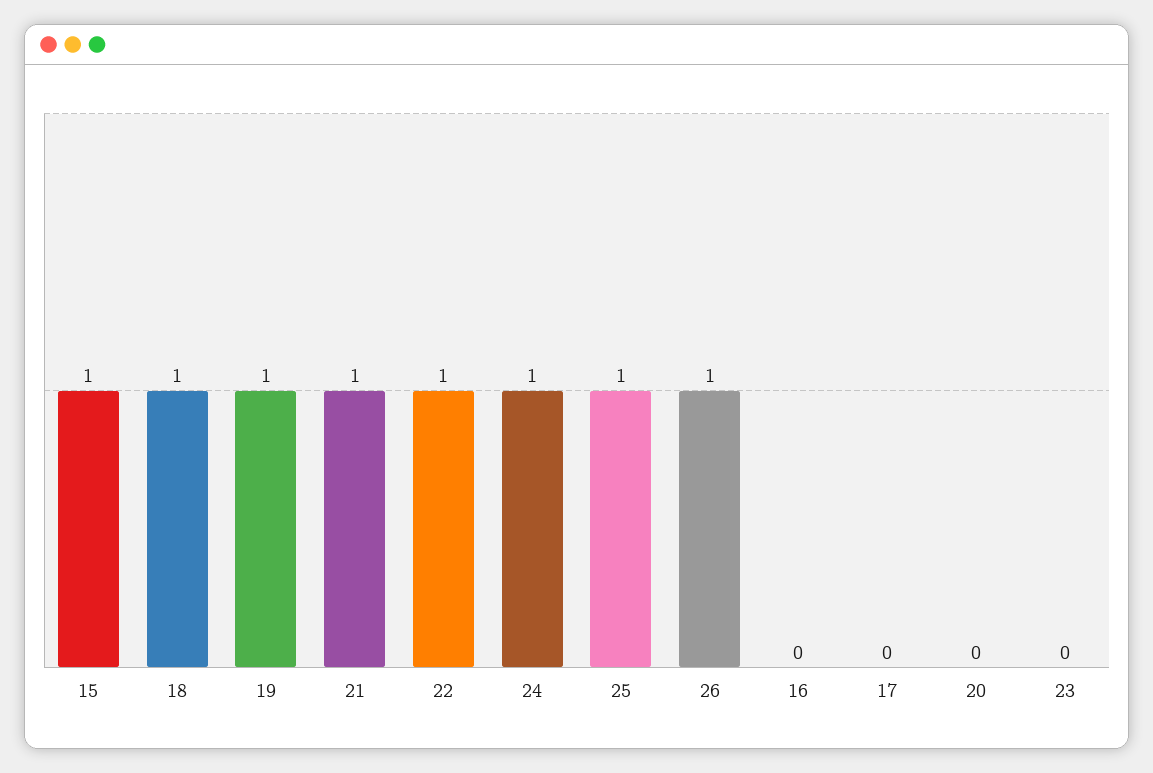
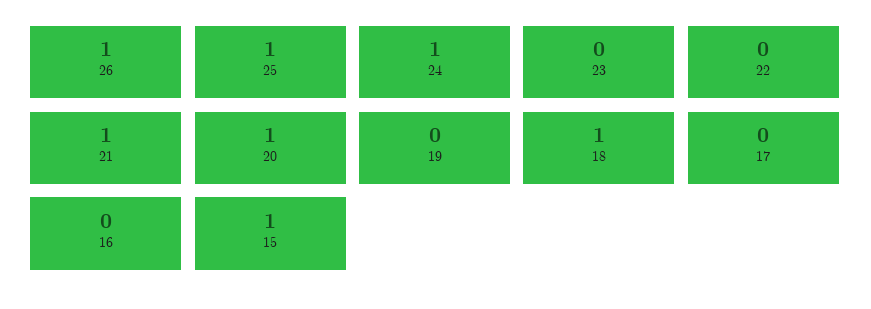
  {
    "15": 1,
    "18": 1,
-   "19": 1,
+   "19": 0,
    "21": 1,
-   "22": 1,
+   "22": 0,
    "24": 1,
    "25": 1,
    "26": 1,
    "16": 0,
    "17": 0,
-   "20": 0,
+   "20": 1,
    "23": 0
  }

